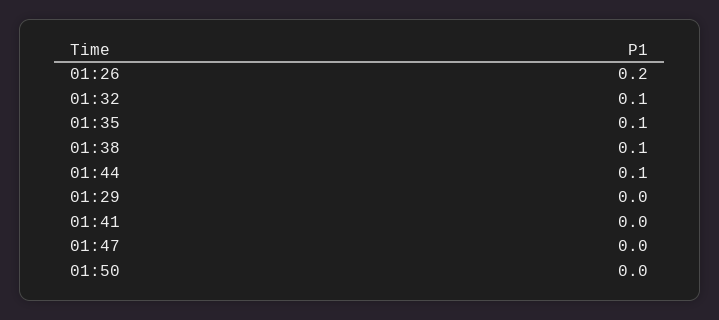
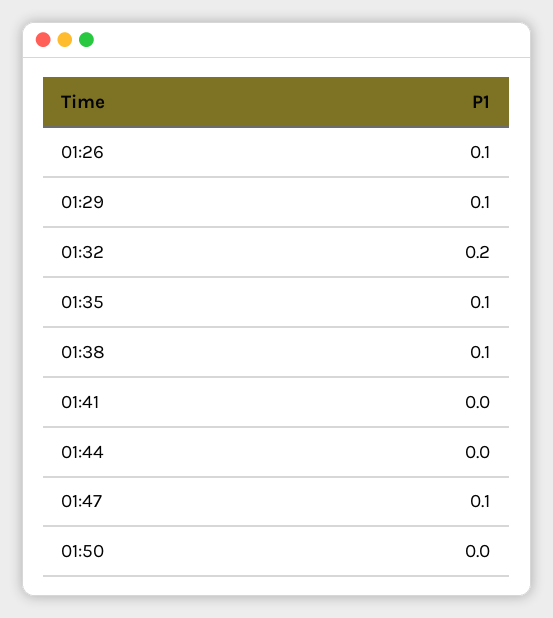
  {
-   "01:26": 0.2,
+   "01:26": 0.1,
-   "01:32": 0.1,
+   "01:32": 0.2,
    "01:35": 0.1,
    "01:38": 0.1,
-   "01:44": 0.1,
+   "01:44": 0,
-   "01:29": 0,
+   "01:29": 0.1,
    "01:41": 0,
-   "01:47": 0,
+   "01:47": 0.1,
    "01:50": 0
  }

